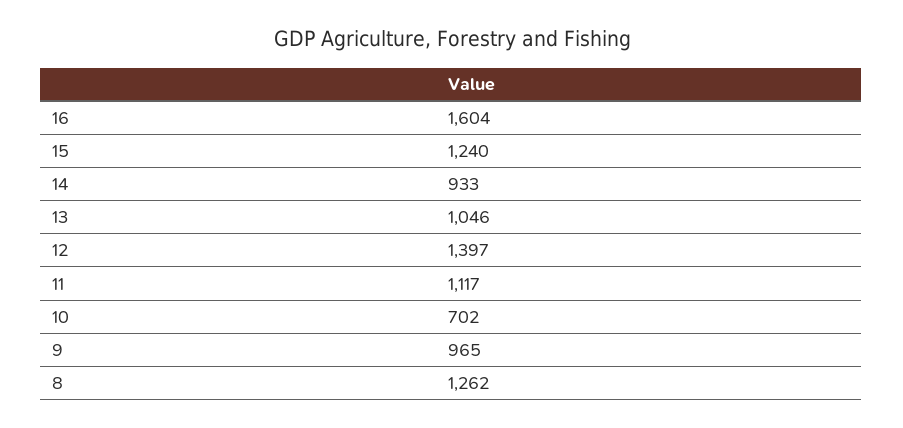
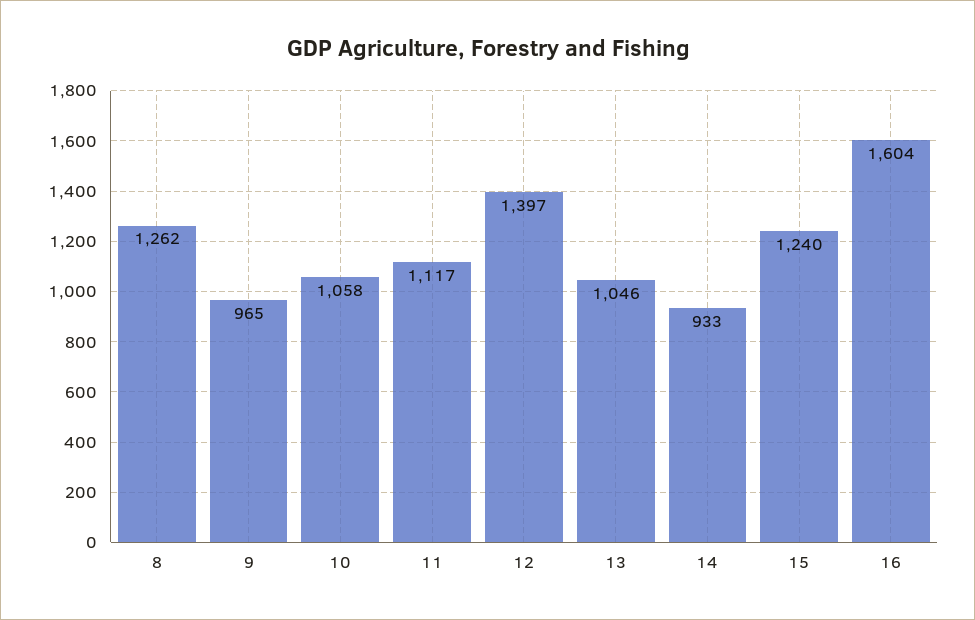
  {
    "16": 1604,
    "15": 1240,
    "14": 933,
    "13": 1046,
    "12": 1397,
    "11": 1117,
-   "10": 702,
+   "10": 1058,
    "9": 965,
    "8": 1262
  }

